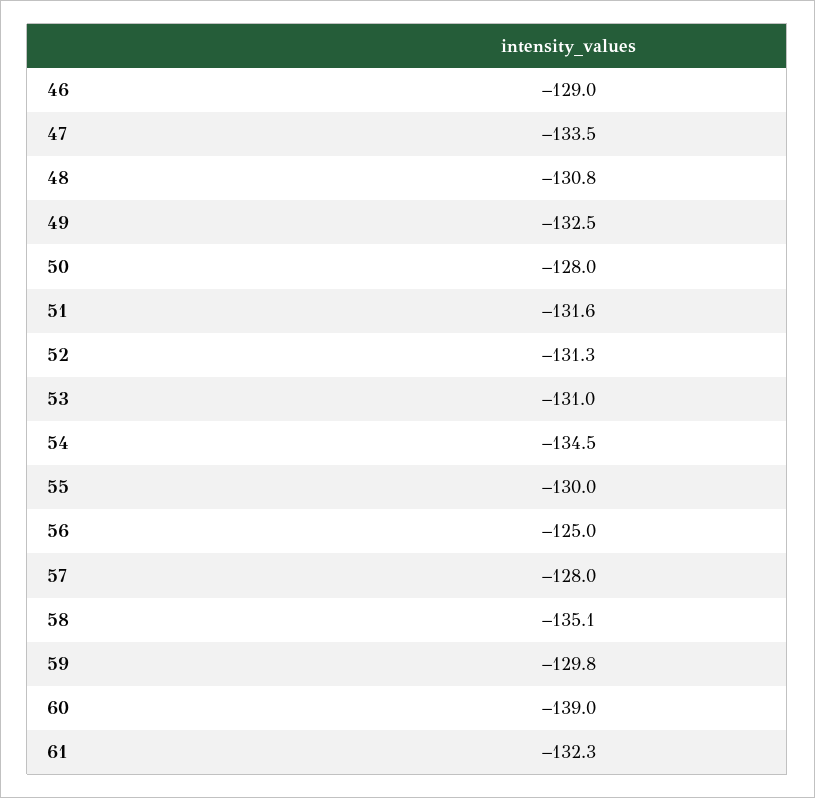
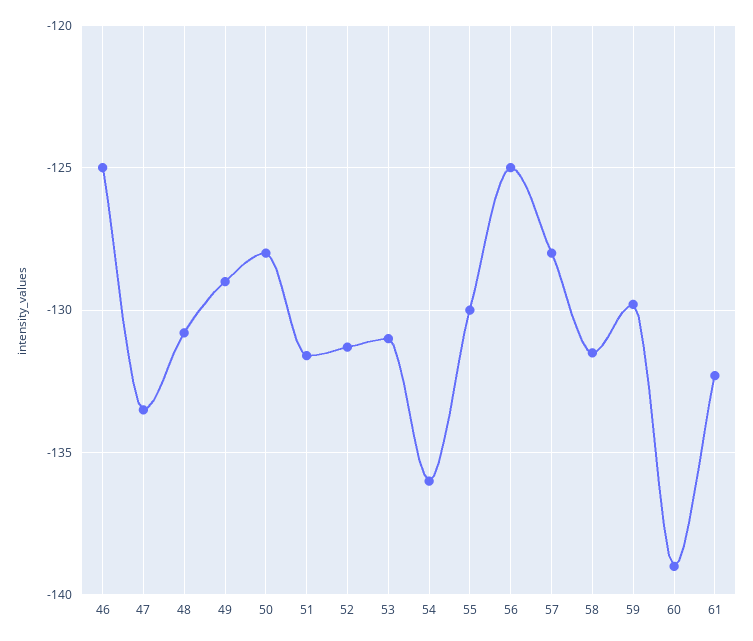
  {
-   "46": -129,
+   "46": -125,
    "47": -133.5,
    "48": -130.8,
-   "49": -132.5,
+   "49": -129,
    "50": -128,
    "51": -131.6,
    "52": -131.3,
    "53": -131,
-   "54": -134.5,
+   "54": -136,
    "55": -130,
    "56": -125,
    "57": -128,
-   "58": -135.1,
+   "58": -131.5,
    "59": -129.8,
    "60": -139,
    "61": -132.3
  }

